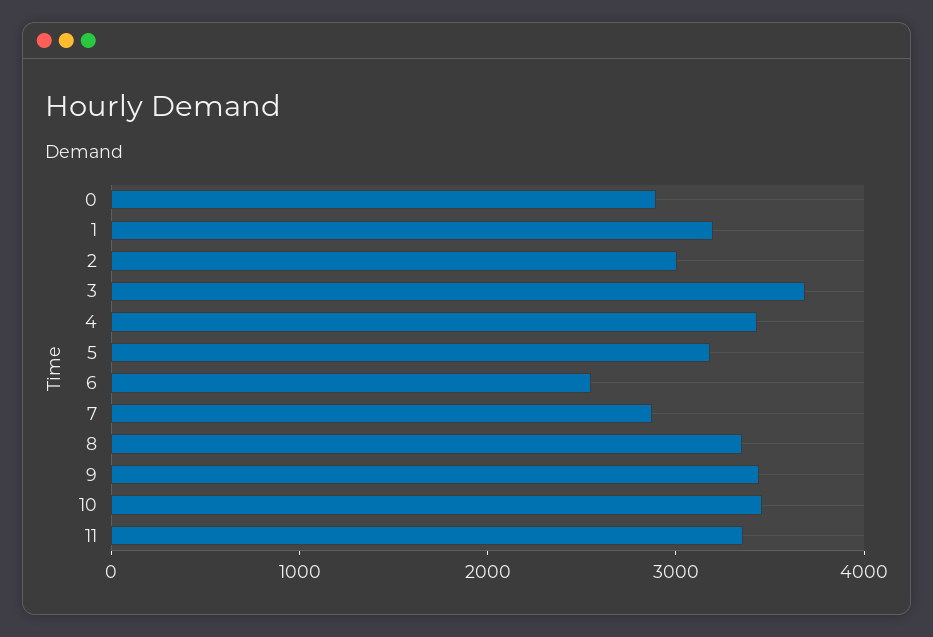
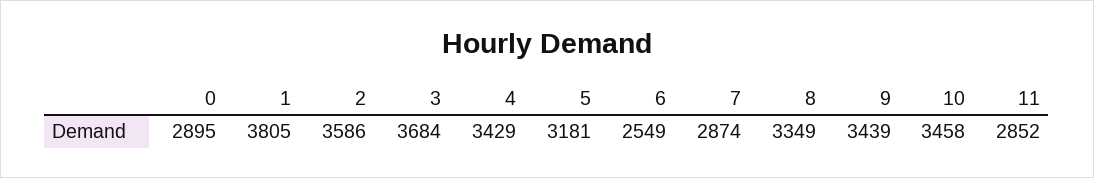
  {
    "0": 2895,
-   "1": 3200,
+   "1": 3805,
-   "2": 3000,
+   "2": 3586,
    "3": 3684,
    "4": 3429,
    "5": 3181,
    "6": 2549,
    "7": 2874,
    "8": 3349,
    "9": 3439,
    "10": 3458,
-   "11": 3400
+   "11": 2852
  }

